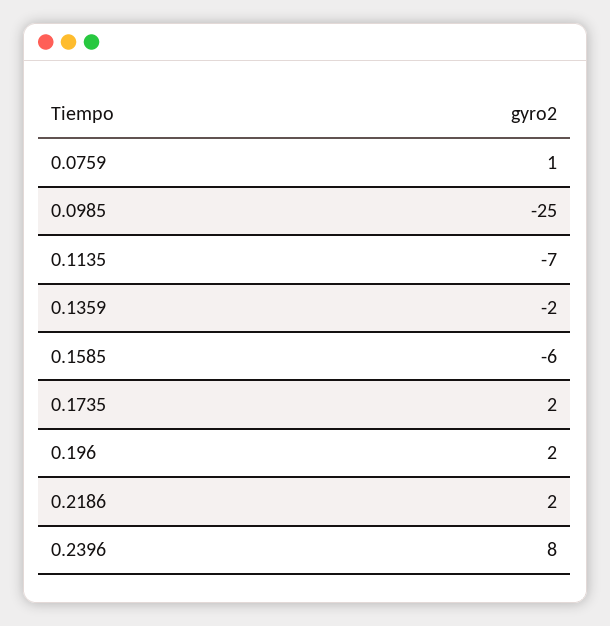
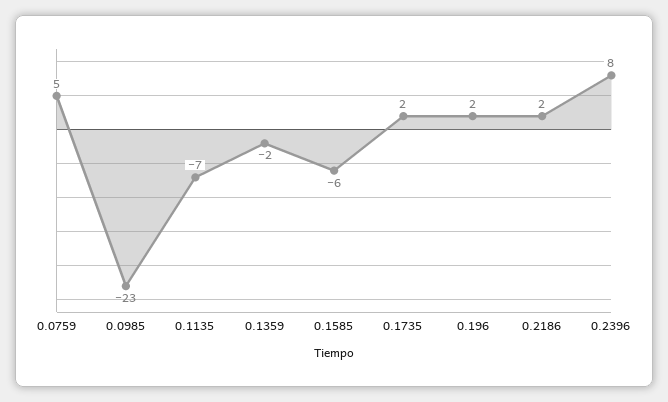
  {
-   "0.0759": 1,
+   "0.0759": 5,
-   "0.0985": -25,
+   "0.0985": -23,
    "0.1135": -7,
    "0.1359": -2,
    "0.1585": -6,
    "0.1735": 2,
    "0.196": 2,
    "0.2186": 2,
    "0.2396": 8
  }

